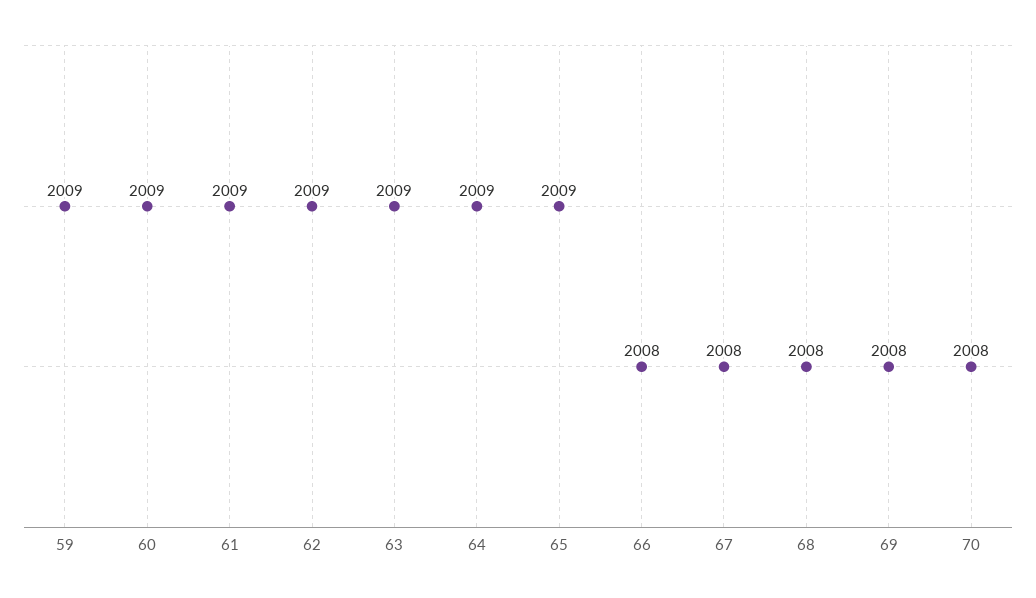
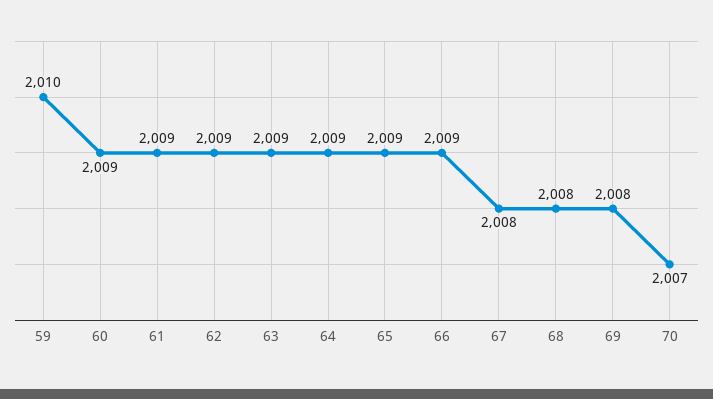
  {
-   "59": 2009,
+   "59": 2010,
    "60": 2009,
    "61": 2009,
    "62": 2009,
    "63": 2009,
    "64": 2009,
    "65": 2009,
-   "66": 2008,
+   "66": 2009,
    "67": 2008,
    "68": 2008,
    "69": 2008,
-   "70": 2008
+   "70": 2007
  }

